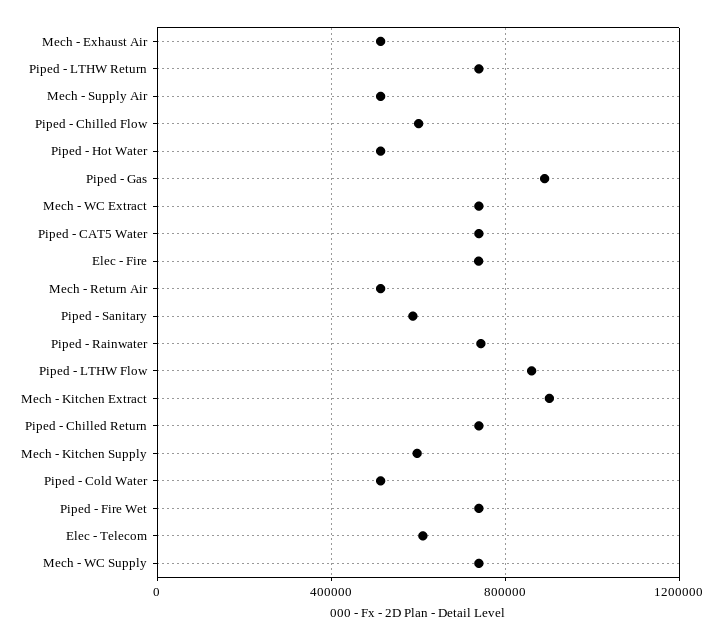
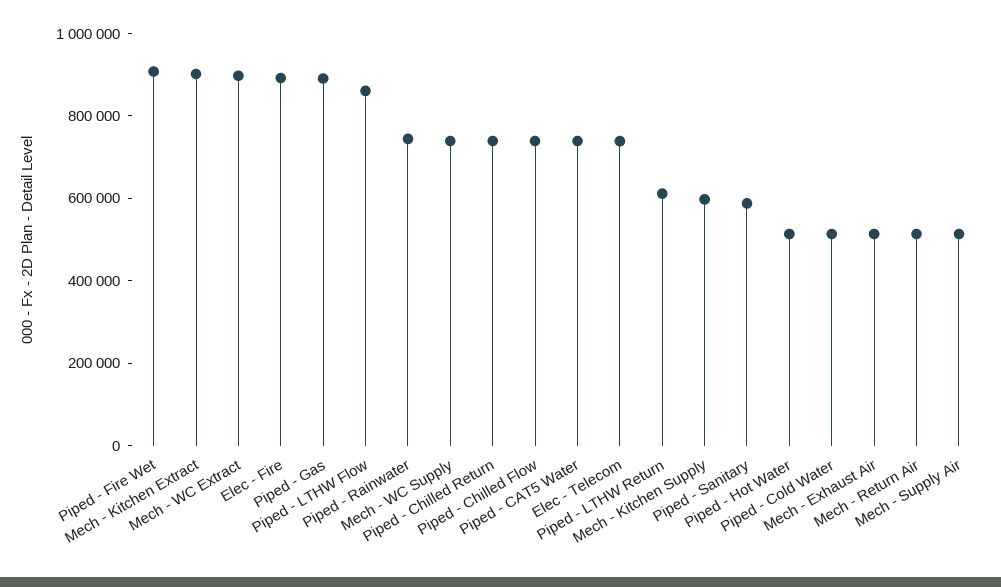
  {
    "Mech - Exhaust Air": 500000,
-   "Piped - LTHW Return": 750000,
+   "Piped - LTHW Return": 600000,
    "Mech - Supply Air": 500000,
-   "Piped - Chilled Flow": 600000,
+   "Piped - Chilled Flow": 750000,
    "Piped - Hot Water": 500000,
    "Piped - Gas": 900000,
-   "Mech - WC Extract": 750000,
+   "Mech - WC Extract": 900000,
    "Piped - CAT5 Water": 750000,
-   "Elec - Fire": 750000,
+   "Elec - Fire": 900000,
    "Mech - Return Air": 500000,
    "Piped - Sanitary": 600000,
    "Piped - Rainwater": 750000,
    "Piped - LTHW Flow": 850000,
    "Mech - Kitchen Extract": 900000,
    "Piped - Chilled Return": 750000,
    "Mech - Kitchen Supply": 600000,
    "Piped - Cold Water": 500000,
-   "Piped - Fire Wet": 750000,
+   "Piped - Fire Wet": 900000,
-   "Elec - Telecom": 600000,
+   "Elec - Telecom": 750000,
    "Mech - WC Supply": 750000
  }

